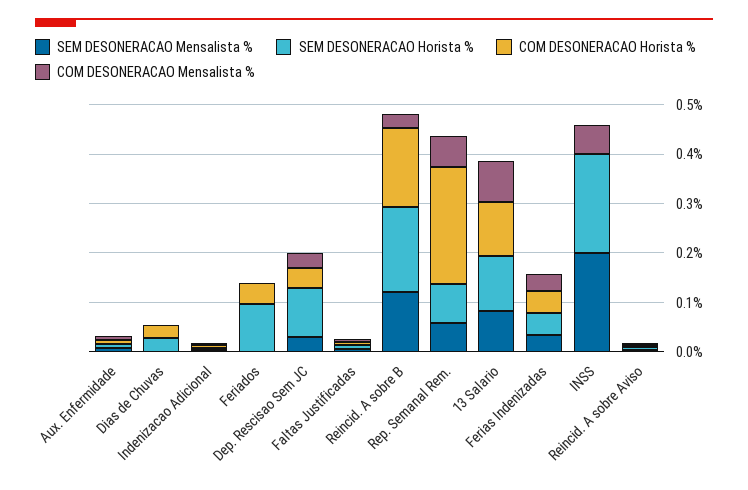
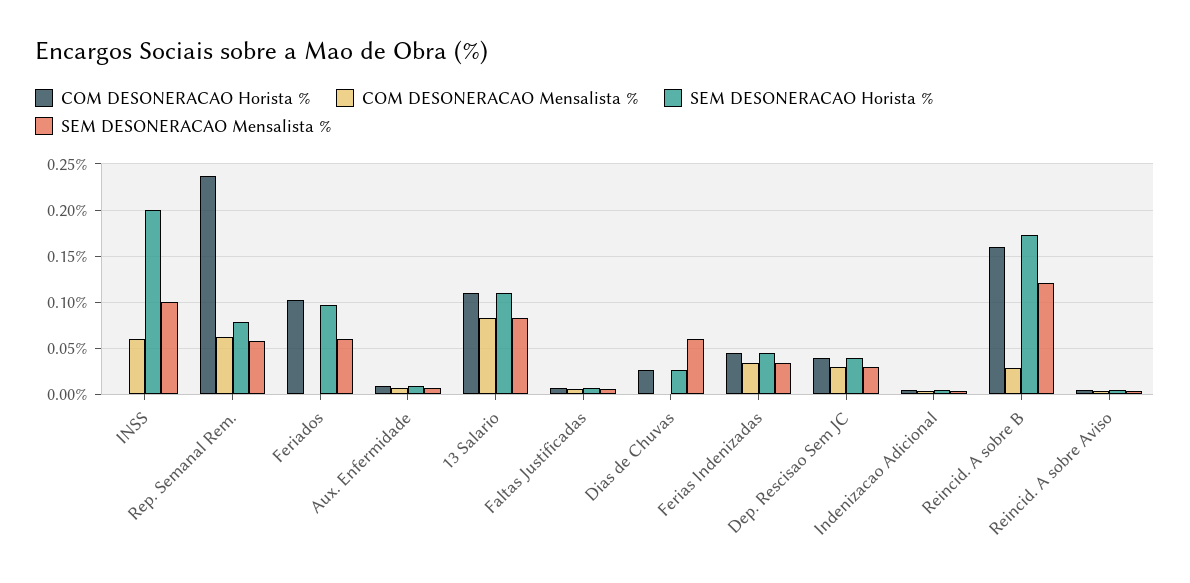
  {
    "SEM DESONERACAO Mensalista %": {
      "Aux. Enfermidade": 0.01,
-     "Dias de Chuvas": 0,
+     "Dias de Chuvas": 0.06,
      "Indenizacao Adicional": 0,
-     "Feriados": 0,
+     "Feriados": 0.06,
      "Dep. Rescisao Sem JC": 0.03,
      "Faltas Justificadas": 0.01,
      "Reincid. A sobre B": 0.12,
      "Rep. Semanal Rem.": 0.06,
      "13 Salario": 0.08,
      "Ferias Indenizadas": 0.03,
-     "INSS": 0.2,
+     "INSS": 0.1,
      "Reincid. A sobre Aviso": 0
    },
    "SEM DESONERACAO Horista %": {
      "Aux. Enfermidade": 0.01,
      "Dias de Chuvas": 0.03,
      "Indenizacao Adicional": 0,
      "Feriados": 0.1,
-     "Dep. Rescisao Sem JC": 0.1,
+     "Dep. Rescisao Sem JC": 0.04,
      "Faltas Justificadas": 0.01,
      "Reincid. A sobre B": 0.17,
      "Rep. Semanal Rem.": 0.08,
      "13 Salario": 0.11,
      "Ferias Indenizadas": 0.04,
      "INSS": 0.2,
      "Reincid. A sobre Aviso": 0.01
    },
    "COM DESONERACAO Horista %": {
      "Aux. Enfermidade": 0.01,
      "Dias de Chuvas": 0.03,
      "Indenizacao Adicional": 0,
-     "Feriados": 0.04,
+     "Feriados": 0.1,
      "Dep. Rescisao Sem JC": 0.04,
      "Faltas Justificadas": 0.01,
      "Reincid. A sobre B": 0.16,
      "Rep. Semanal Rem.": 0.24,
      "13 Salario": 0.11,
      "Ferias Indenizadas": 0.04,
      "INSS": 0,
      "Reincid. A sobre Aviso": 0
    },
    "COM DESONERACAO Mensalista %": {
      "Aux. Enfermidade": 0.01,
      "Dias de Chuvas": 0,
      "Indenizacao Adicional": 0,
      "Feriados": 0,
      "Dep. Rescisao Sem JC": 0.03,
      "Faltas Justificadas": 0.01,
      "Reincid. A sobre B": 0.03,
      "Rep. Semanal Rem.": 0.06,
      "13 Salario": 0.08,
      "Ferias Indenizadas": 0.03,
      "INSS": 0.06,
      "Reincid. A sobre Aviso": 0
    }
  }

